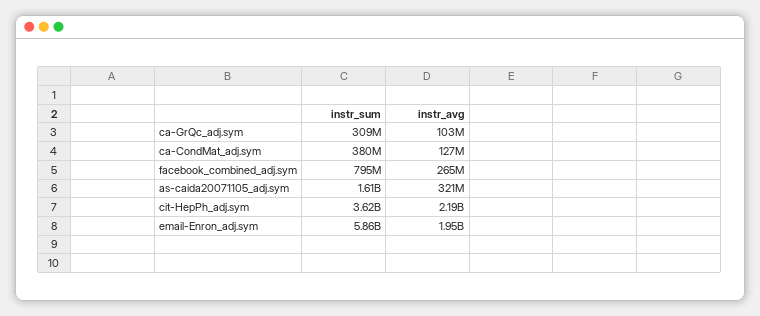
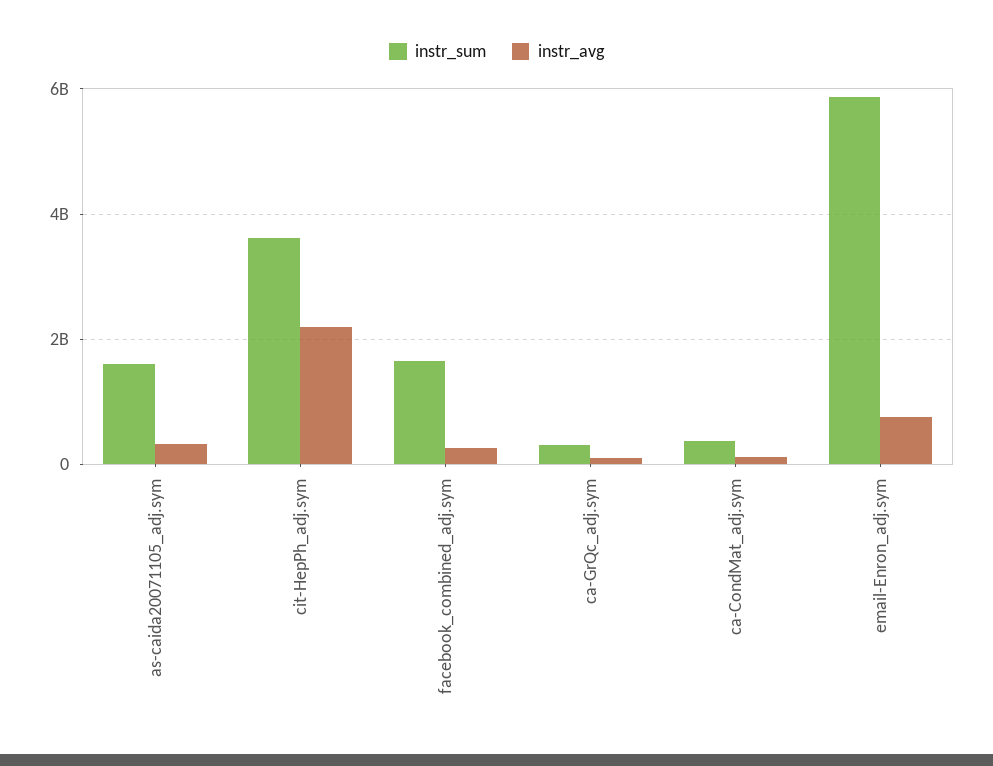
  {
    "instr_sum": {
      "ca-GrQc_adj.sym": 309000000,
      "ca-CondMat_adj.sym": 380000000,
-     "facebook_combined_adj.sym": 795000000,
+     "facebook_combined_adj.sym": 1600000000,
      "as-caida20071105_adj.sym": 1610000000,
      "cit-HepPh_adj.sym": 3620000000,
      "email-Enron_adj.sym": 5860000000
    },
    "instr_avg": {
      "ca-GrQc_adj.sym": 103000000,
      "ca-CondMat_adj.sym": 127000000,
      "facebook_combined_adj.sym": 265000000,
      "as-caida20071105_adj.sym": 321000000,
      "cit-HepPh_adj.sym": 2190000000,
-     "email-Enron_adj.sym": 1950000000
+     "email-Enron_adj.sym": 800000000
    }
  }

